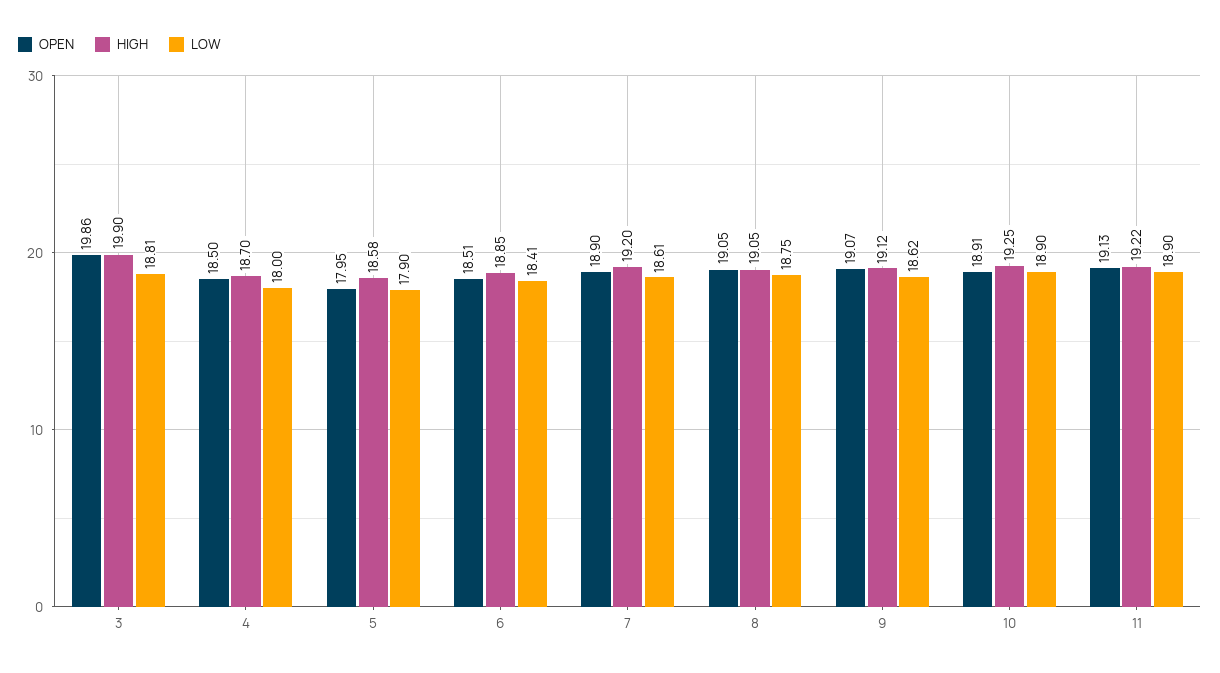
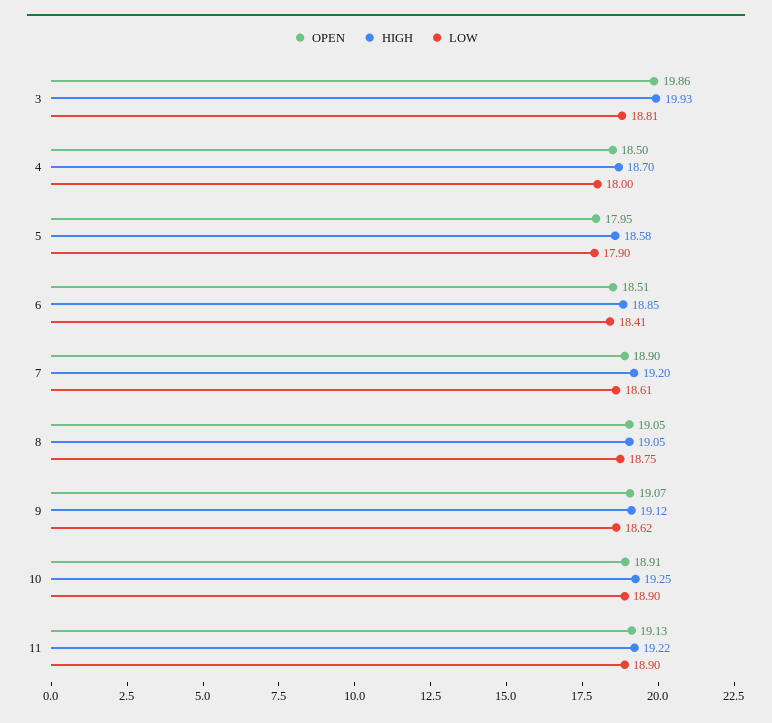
  {
    "OPEN": {
      "3": 19.86,
      "4": 18.5,
      "5": 17.95,
      "6": 18.51,
      "7": 18.9,
      "8": 19.05,
      "9": 19.07,
      "10": 18.91,
      "11": 19.13
    },
    "HIGH": {
-     "3": 19.9,
+     "3": 19.93,
      "4": 18.7,
      "5": 18.58,
      "6": 18.85,
      "7": 19.2,
      "8": 19.05,
      "9": 19.12,
      "10": 19.25,
      "11": 19.22
    },
    "LOW": {
      "3": 18.81,
      "4": 18,
      "5": 17.9,
      "6": 18.41,
      "7": 18.61,
      "8": 18.75,
      "9": 18.62,
      "10": 18.9,
      "11": 18.9
    }
  }

